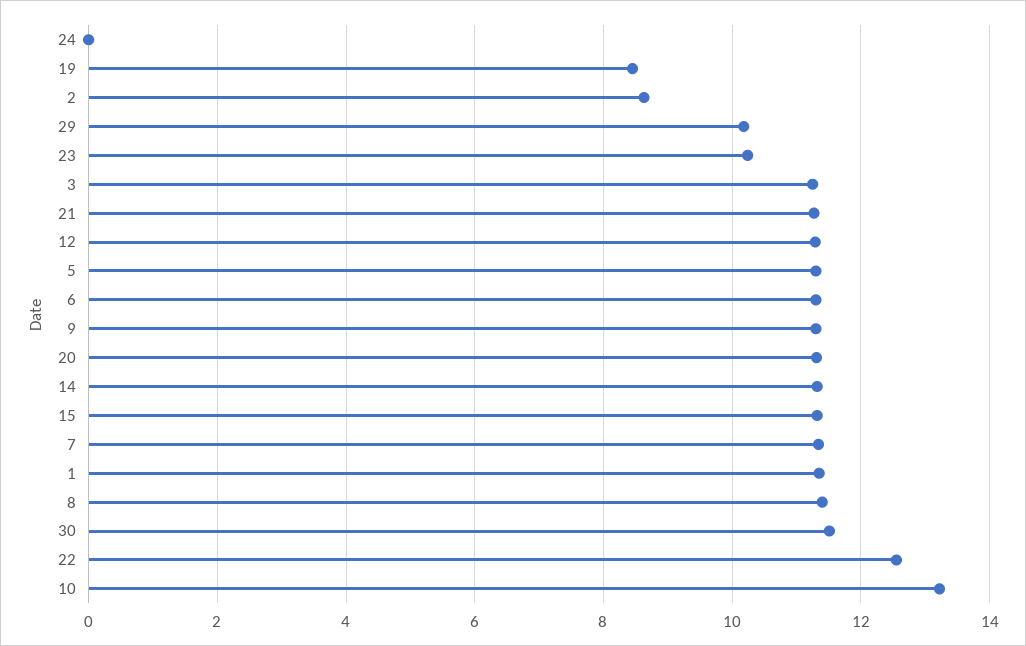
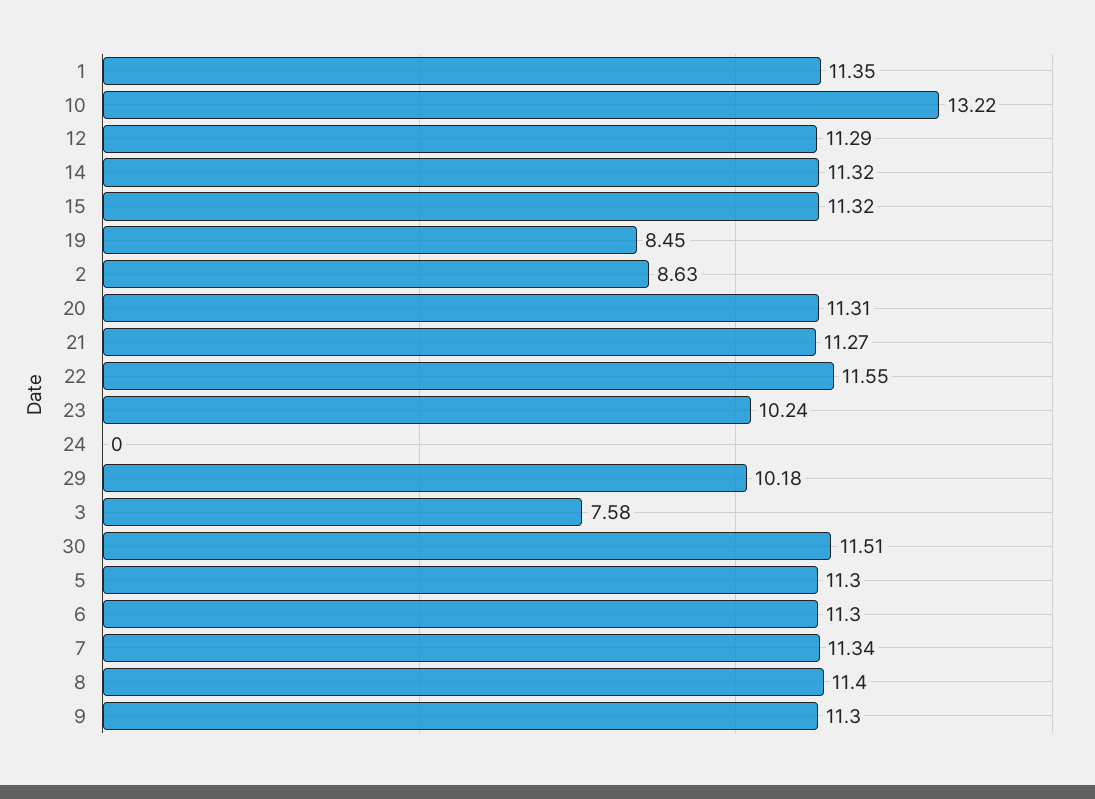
  {
    "24": 0,
    "19": 8.45,
    "2": 8.63,
    "29": 10.18,
    "23": 10.24,
-   "3": 11.2,
+   "3": 7.58,
    "21": 11.27,
    "12": 11.29,
    "5": 11.3,
    "6": 11.3,
    "9": 11.3,
    "20": 11.31,
    "14": 11.32,
    "15": 11.32,
    "7": 11.34,
    "1": 11.35,
    "8": 11.4,
    "30": 11.51,
-   "22": 12.6,
+   "22": 11.55,
    "10": 13.22
  }

